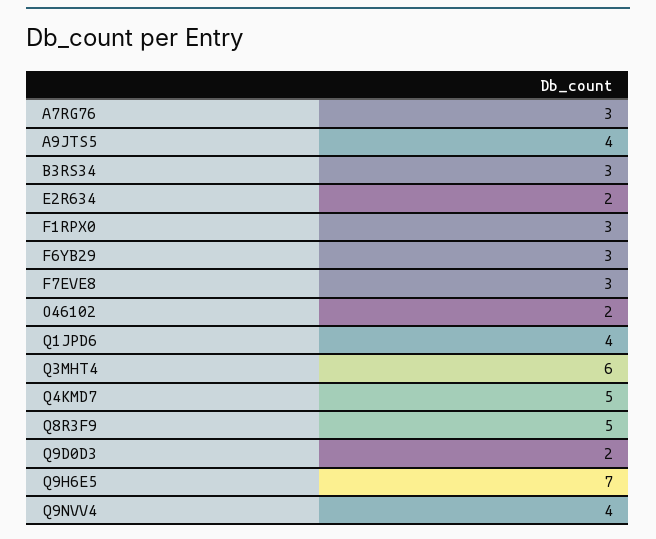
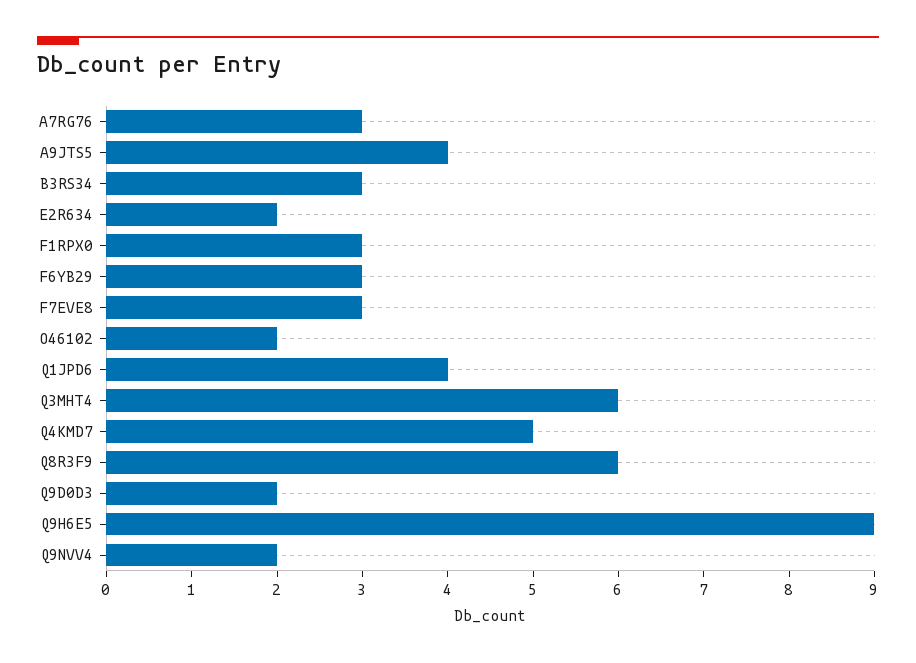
  {
    "A7RG76": 3,
    "A9JTS5": 4,
    "B3RS34": 3,
    "E2R634": 2,
    "F1RPX0": 3,
    "F6YB29": 3,
    "F7EVE8": 3,
    "O46102": 2,
    "Q1JPD6": 4,
    "Q3MHT4": 6,
    "Q4KMD7": 5,
-   "Q8R3F9": 5,
+   "Q8R3F9": 6,
    "Q9D0D3": 2,
-   "Q9H6E5": 7,
+   "Q9H6E5": 9,
-   "Q9NVV4": 4
+   "Q9NVV4": 2
  }

